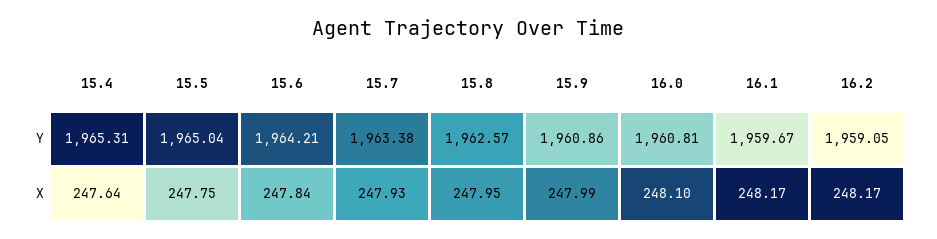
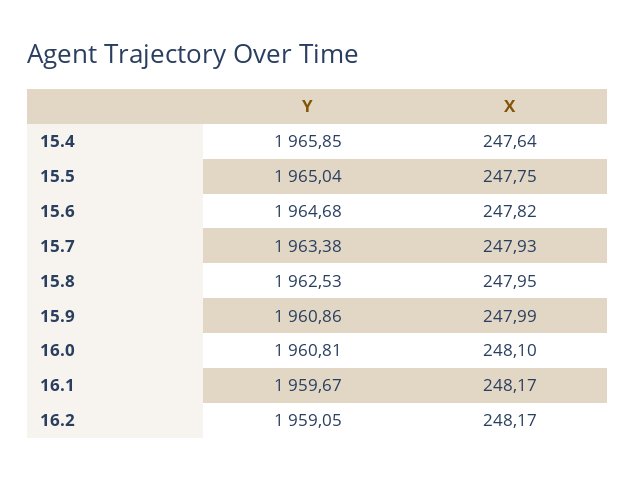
  {
    "15.4": {
-     "Y": 1965.31,
+     "Y": 1965.85,
      "X": 247.64
    },
    "15.5": {
      "Y": 1965.04,
      "X": 247.75
    },
    "15.6": {
-     "Y": 1964.21,
+     "Y": 1964.68,
-     "X": 247.84
+     "X": 247.82
    },
    "15.7": {
      "Y": 1963.38,
      "X": 247.93
    },
    "15.8": {
-     "Y": 1962.57,
+     "Y": 1962.53,
      "X": 247.95
    },
    "15.9": {
      "Y": 1960.86,
      "X": 247.99
    },
    "16.0": {
      "Y": 1960.81,
      "X": 248.1
    },
    "16.1": {
      "Y": 1959.67,
      "X": 248.17
    },
    "16.2": {
      "Y": 1959.05,
      "X": 248.17
    }
  }

